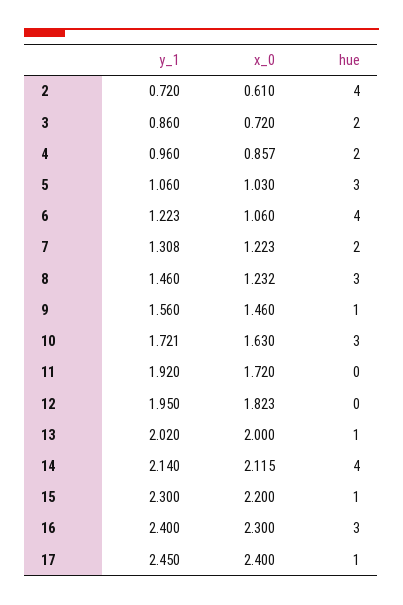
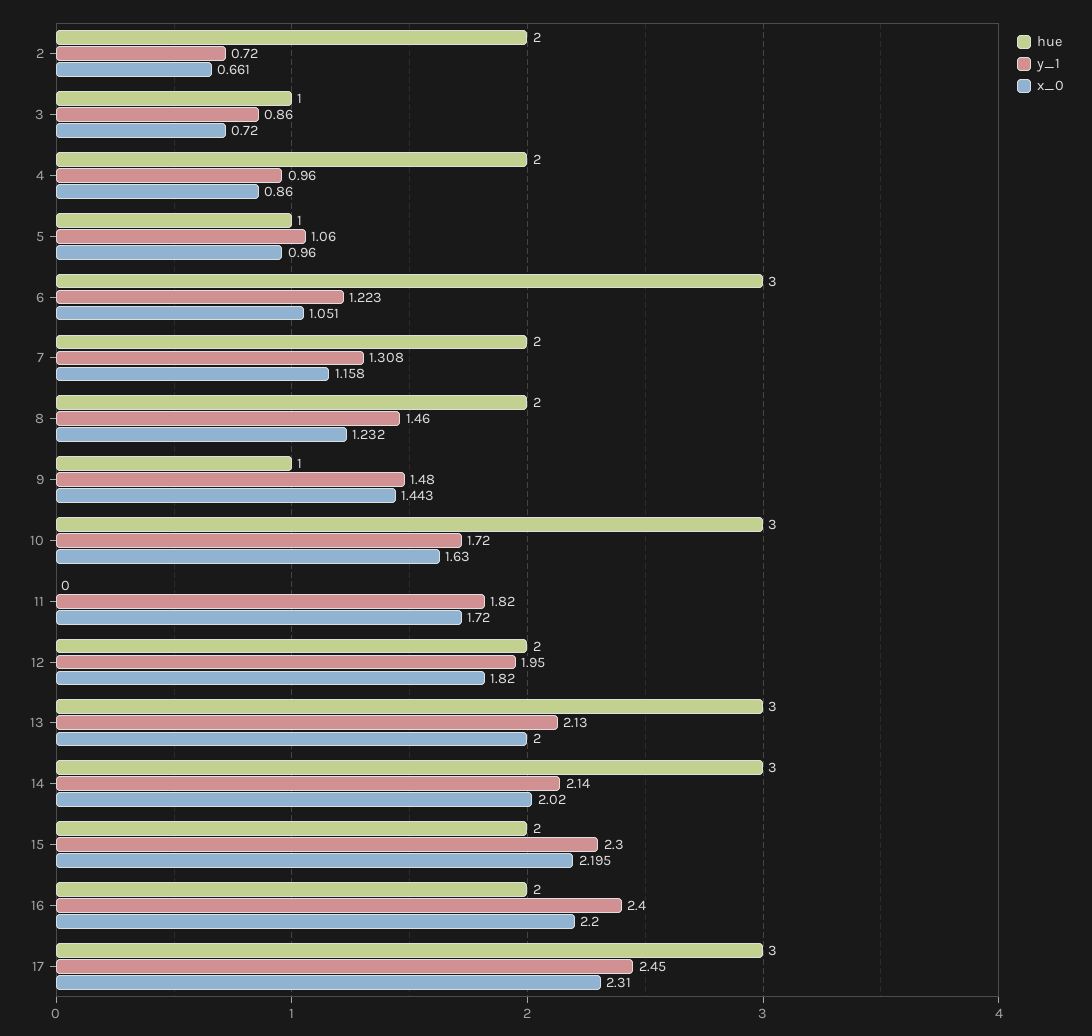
  {
    "y_1": {
      "2": 0.72,
      "3": 0.86,
      "4": 0.96,
      "5": 1.06,
      "6": 1.223,
      "7": 1.308,
      "8": 1.46,
-     "9": 1.56,
+     "9": 1.48,
-     "10": 1.721,
+     "10": 1.72,
-     "11": 1.92,
+     "11": 1.82,
      "12": 1.95,
-     "13": 2.02,
+     "13": 2.13,
      "14": 2.14,
      "15": 2.3,
      "16": 2.4,
      "17": 2.45
    },
    "x_0": {
-     "2": 0.61,
+     "2": 0.661,
      "3": 0.72,
-     "4": 0.857,
+     "4": 0.86,
-     "5": 1.03,
+     "5": 0.96,
-     "6": 1.06,
+     "6": 1.051,
-     "7": 1.223,
+     "7": 1.158,
      "8": 1.232,
-     "9": 1.46,
+     "9": 1.443,
      "10": 1.63,
      "11": 1.72,
-     "12": 1.823,
+     "12": 1.82,
      "13": 2,
-     "14": 2.115,
+     "14": 2.02,
-     "15": 2.2,
+     "15": 2.195,
-     "16": 2.3,
+     "16": 2.2,
-     "17": 2.4
+     "17": 2.31
    },
    "hue": {
-     "2": 4,
+     "2": 2,
-     "3": 2,
+     "3": 1,
      "4": 2,
-     "5": 3,
+     "5": 1,
-     "6": 4,
+     "6": 3,
      "7": 2,
-     "8": 3,
+     "8": 2,
      "9": 1,
      "10": 3,
      "11": 0,
-     "12": 0,
+     "12": 2,
-     "13": 1,
+     "13": 3,
-     "14": 4,
+     "14": 3,
-     "15": 1,
+     "15": 2,
-     "16": 3,
+     "16": 2,
-     "17": 1
+     "17": 3
    }
  }

